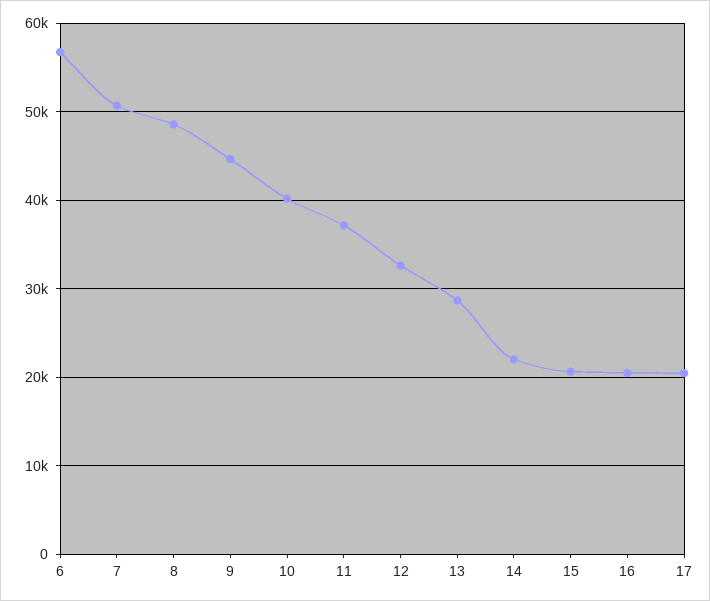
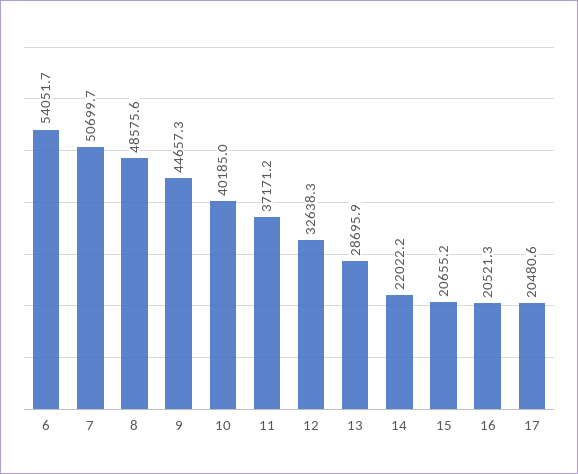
  {
-   "6": 57000,
+   "6": 54051.7,
    "7": 50699.7,
    "8": 48575.6,
    "9": 44657.3,
    "10": 40185,
    "11": 37171.2,
    "12": 32638.3,
    "13": 28695.9,
    "14": 22022.2,
    "15": 20655.2,
    "16": 20521.3,
    "17": 20480.6
  }

